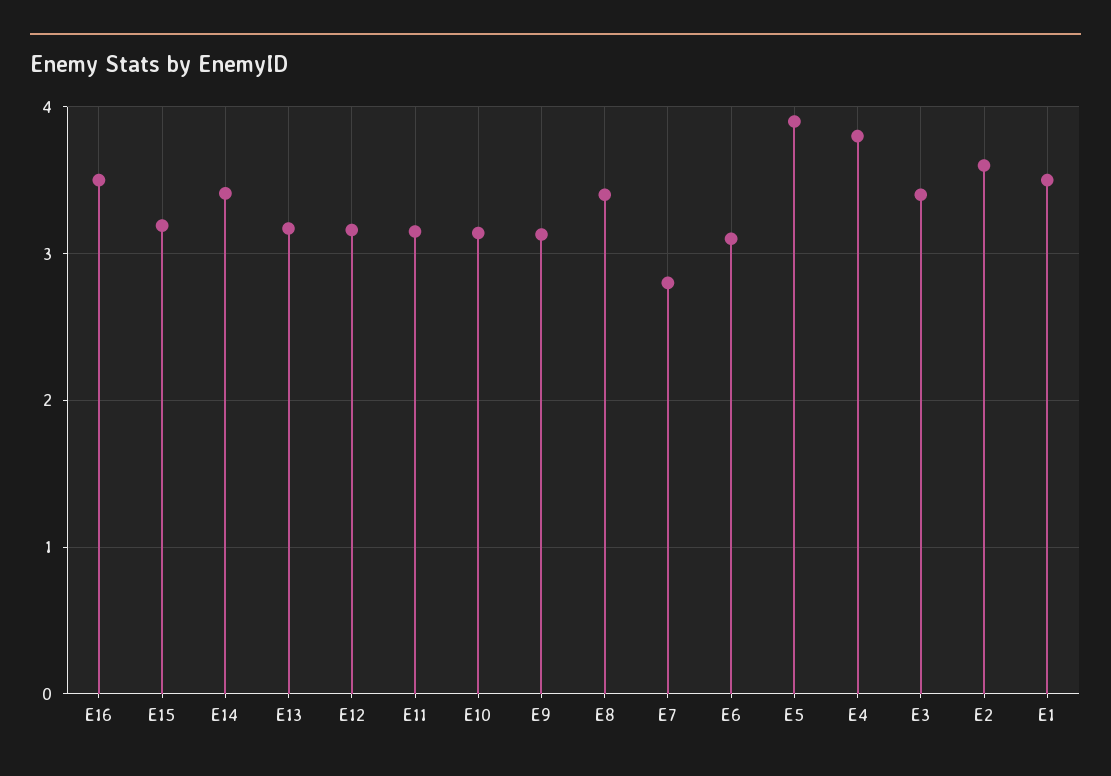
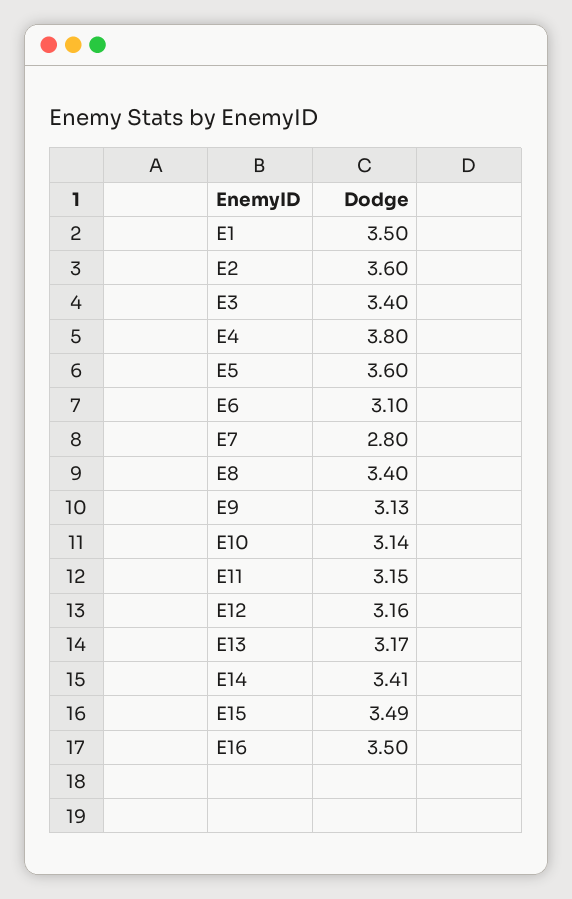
  {
    "E16": 3.5,
-   "E15": 3.2,
+   "E15": 3.49,
    "E14": 3.41,
    "E13": 3.17,
    "E12": 3.16,
    "E11": 3.15,
    "E10": 3.14,
    "E9": 3.13,
    "E8": 3.4,
    "E7": 2.8,
    "E6": 3.1,
-   "E5": 3.9,
+   "E5": 3.6,
    "E4": 3.8,
    "E3": 3.4,
    "E2": 3.6,
    "E1": 3.5
  }

